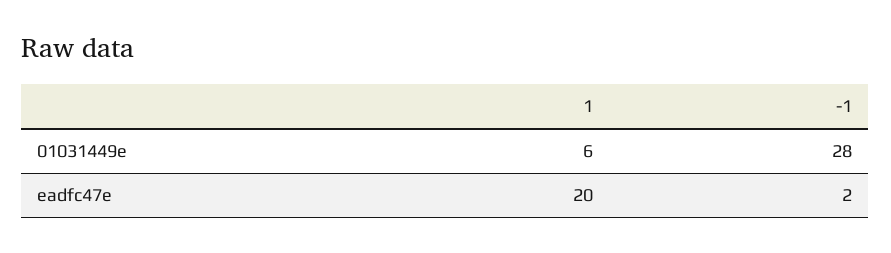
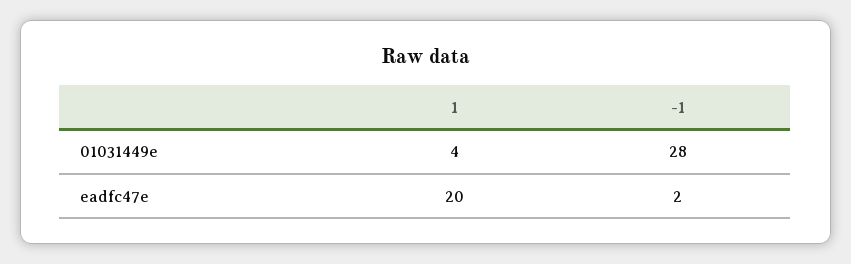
  {
    "1": {
-     "01031449e": 6,
+     "01031449e": 4,
      "eadfc47e": 20
    },
    "-1": {
      "01031449e": 28,
      "eadfc47e": 2
    }
  }

